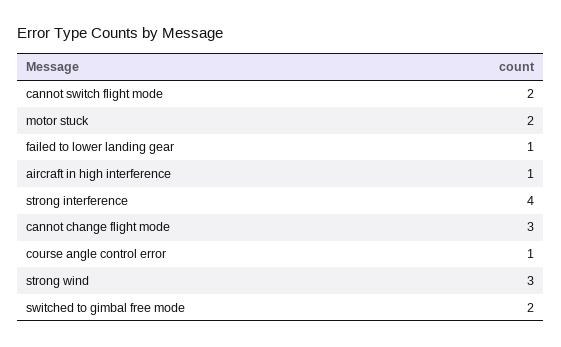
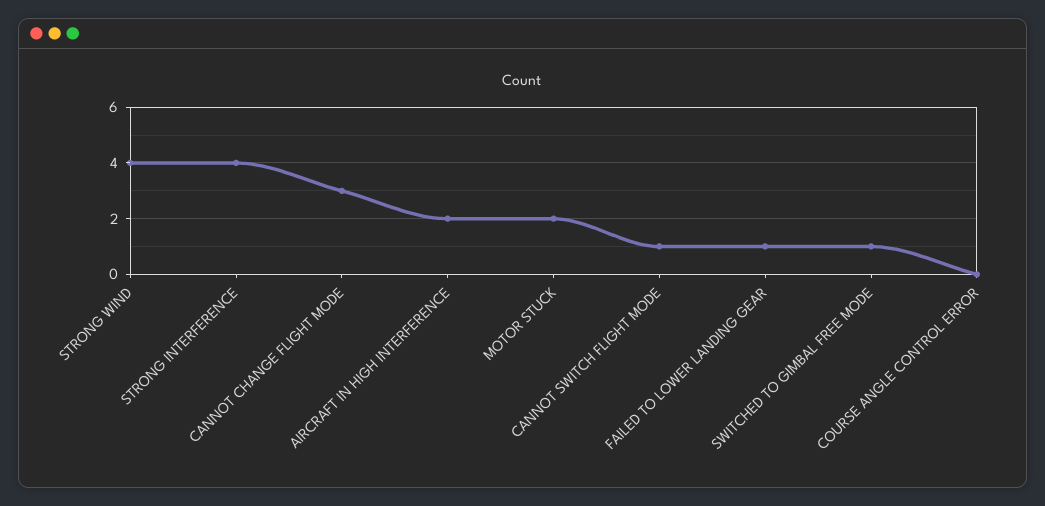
  {
-   "cannot switch flight mode": 2,
+   "cannot switch flight mode": 1,
    "motor stuck": 2,
    "failed to lower landing gear": 1,
-   "aircraft in high interference": 1,
+   "aircraft in high interference": 2,
    "strong interference": 4,
    "cannot change flight mode": 3,
-   "course angle control error": 1,
+   "course angle control error": 0,
-   "strong wind": 3,
+   "strong wind": 4,
-   "switched to gimbal free mode": 2
+   "switched to gimbal free mode": 1
  }

